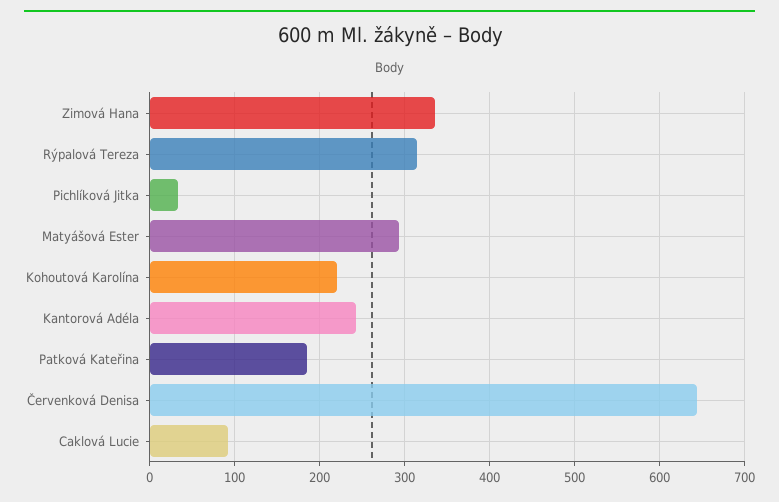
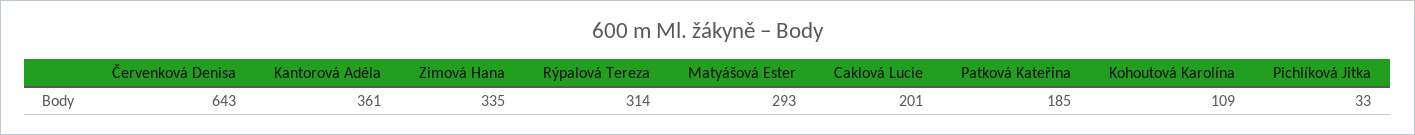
  {
    "Zimová Hana": 335,
    "Rýpalová Tereza": 314,
    "Pichlíková Jitka": 33,
    "Matyášová Ester": 293,
-   "Kohoutová Karolína": 220,
+   "Kohoutová Karolína": 109,
-   "Kantorová Adéla": 240,
+   "Kantorová Adéla": 361,
    "Patková Kateřina": 185,
    "Červenková Denisa": 643,
-   "Caklová Lucie": 90
+   "Caklová Lucie": 201
  }

